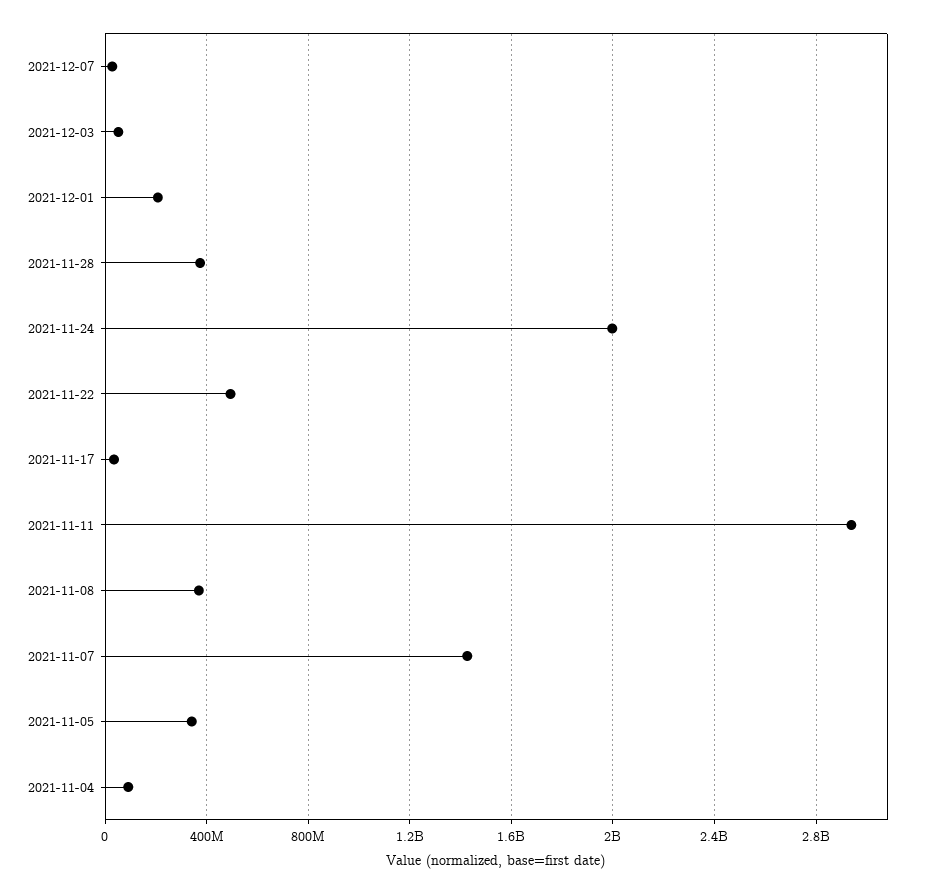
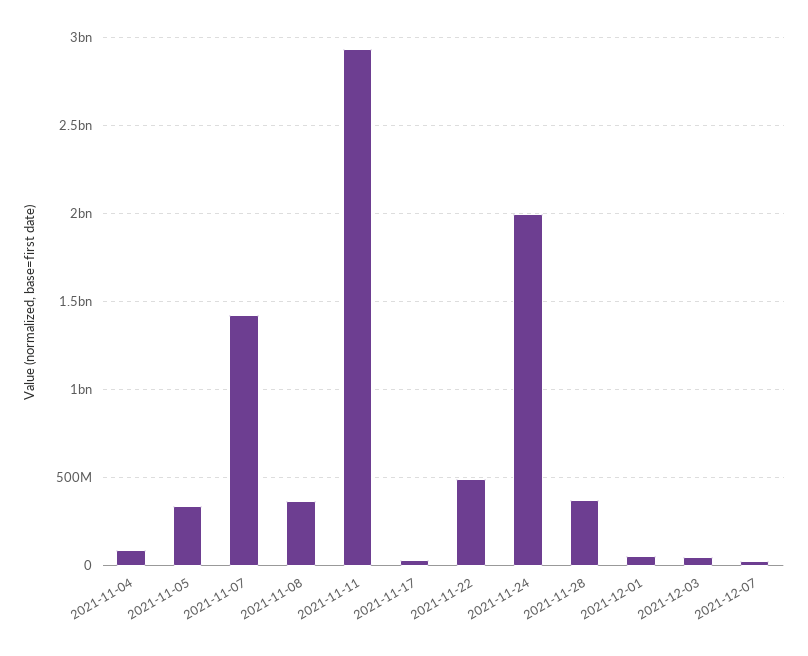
  {
    "2021-12-07": 50000000,
    "2021-12-03": 50000000,
-   "2021-12-01": 200000000,
+   "2021-12-01": 50000000,
    "2021-11-28": 350000000,
    "2021-11-24": 2000000000,
    "2021-11-22": 500000000,
    "2021-11-17": 50000000,
    "2021-11-11": 2950000000,
    "2021-11-08": 350000000,
    "2021-11-07": 1450000000,
    "2021-11-05": 350000000,
    "2021-11-04": 100000000
  }

